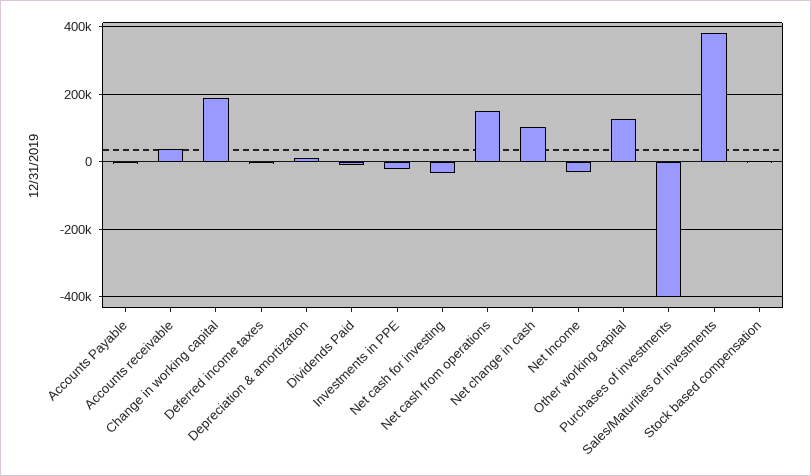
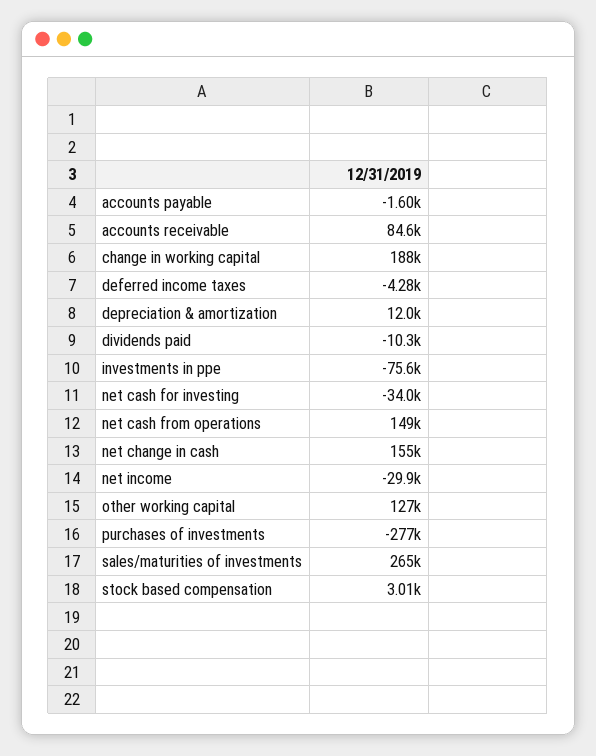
  {
    "Accounts Payable": -1600,
-   "Accounts receivable": 40000,
+   "Accounts receivable": 84600,
    "Change in working capital": 188000,
    "Deferred income taxes": -4280,
    "Depreciation & amortization": 12000,
    "Dividends Paid": -10300,
-   "Investments in PPE": -20000,
+   "Investments in PPE": -75600,
    "Net cash for investing": -34000,
    "Net cash from operations": 149000,
-   "Net change in cash": 100000,
+   "Net change in cash": 155000,
    "Net Income": -29900,
    "Other working capital": 127000,
-   "Purchases of investments": -400000,
+   "Purchases of investments": -277000,
-   "Sales/Maturities of investments": 380000,
+   "Sales/Maturities of investments": 265000,
    "Stock based compensation": 3010
  }

